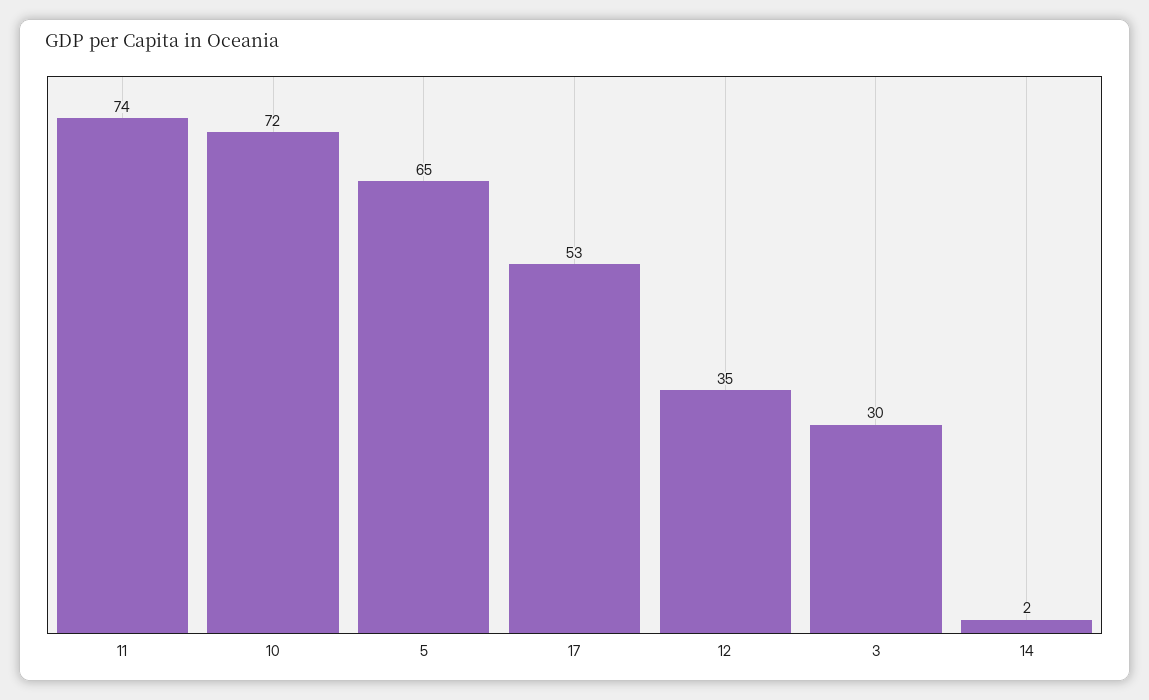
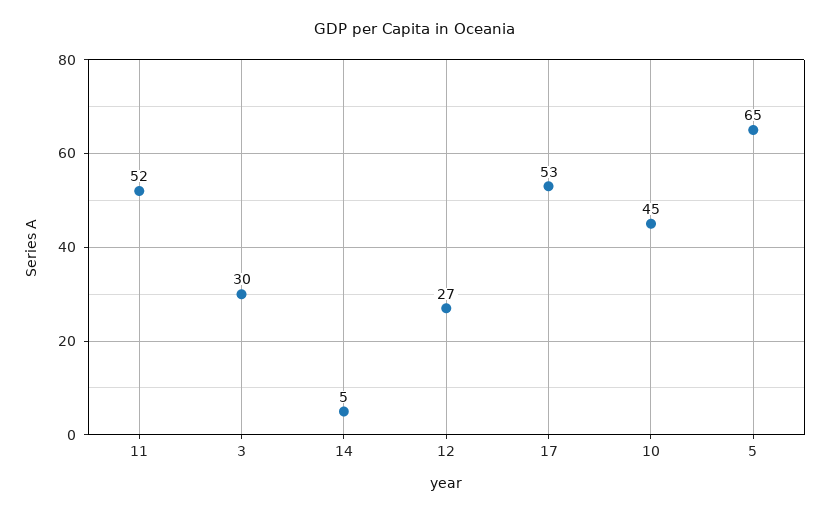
  {
-   "11": 74,
+   "11": 52,
-   "10": 72,
+   "10": 45,
    "5": 65,
    "17": 53,
-   "12": 35,
+   "12": 27,
    "3": 30,
-   "14": 2
+   "14": 5
  }

